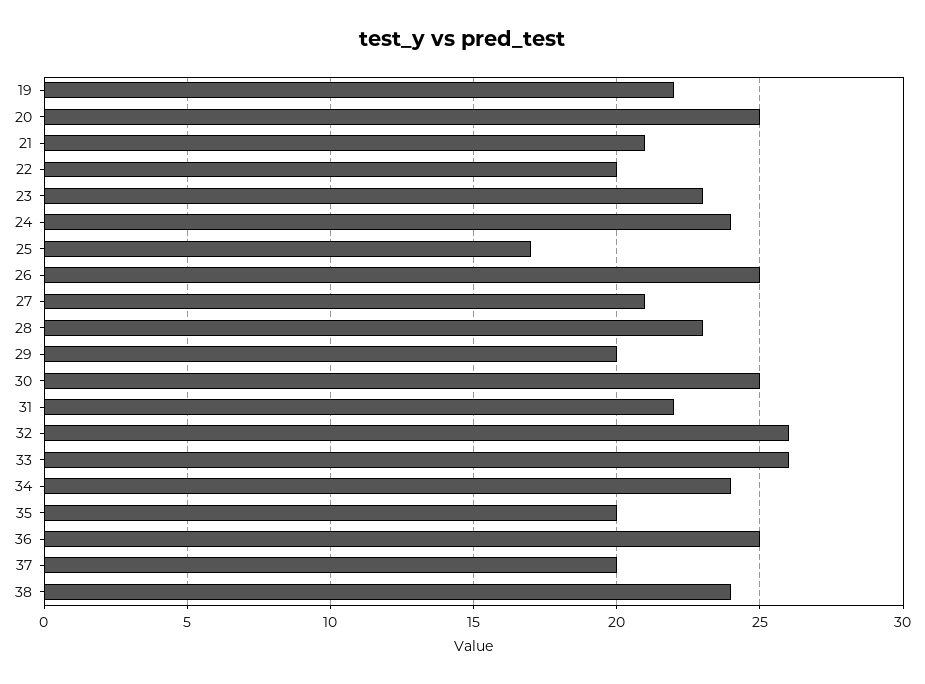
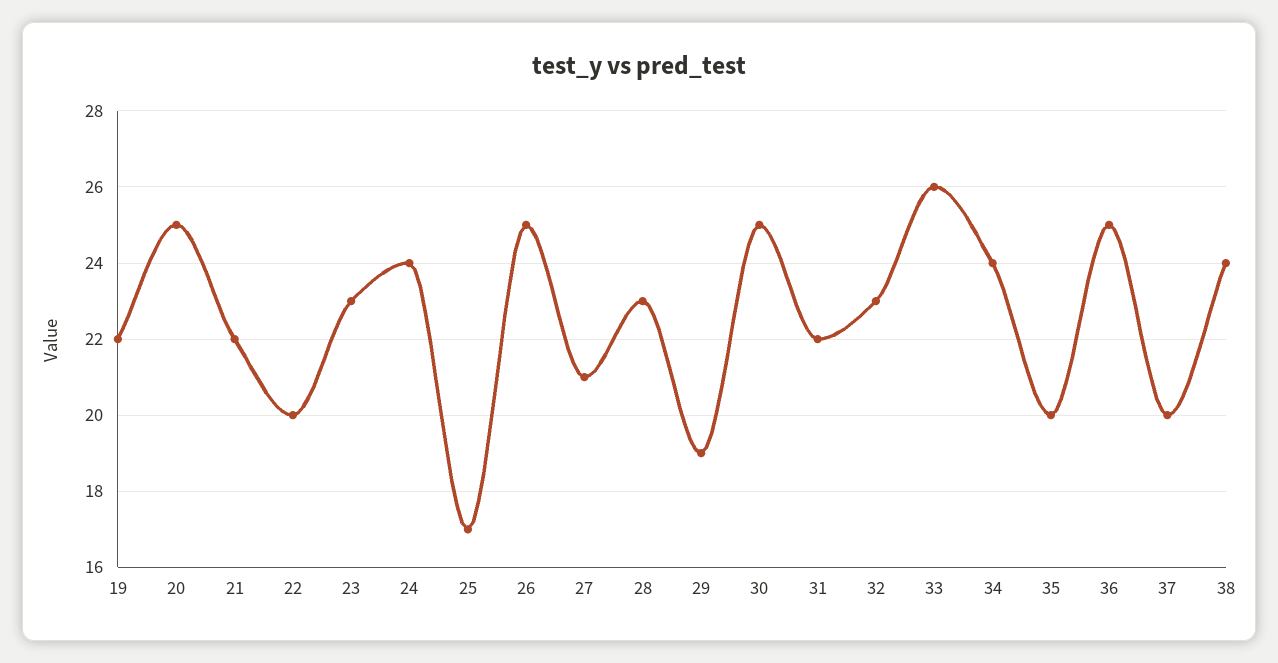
  {
    "19": 22,
    "20": 25,
-   "21": 21,
+   "21": 22,
    "22": 20,
    "23": 23,
    "24": 24,
    "25": 17,
    "26": 25,
    "27": 21,
    "28": 23,
-   "29": 20,
+   "29": 19,
    "30": 25,
    "31": 22,
-   "32": 26,
+   "32": 23,
    "33": 26,
    "34": 24,
    "35": 20,
    "36": 25,
    "37": 20,
    "38": 24
  }

